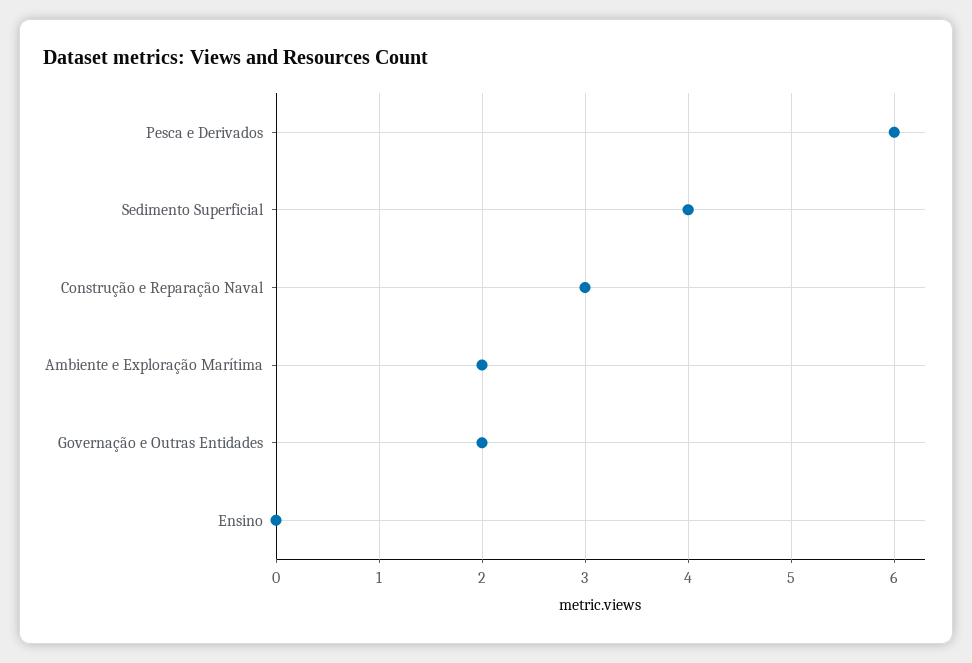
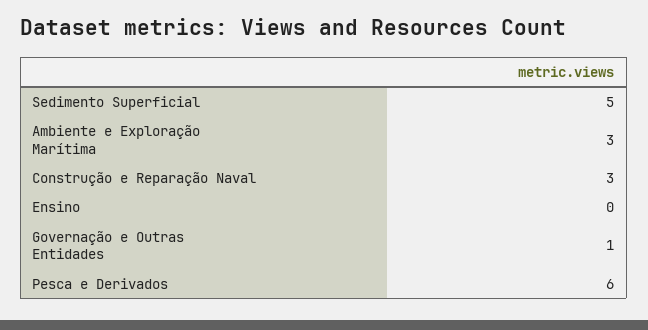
  {
    "Pesca e Derivados": 6,
-   "Sedimento Superficial": 4,
+   "Sedimento Superficial": 5,
    "Construção e Reparação Naval": 3,
-   "Ambiente e Exploração Marítima": 2,
+   "Ambiente e Exploração Marítima": 3,
-   "Governação e Outras Entidades": 2,
+   "Governação e Outras Entidades": 1,
    "Ensino": 0
  }

